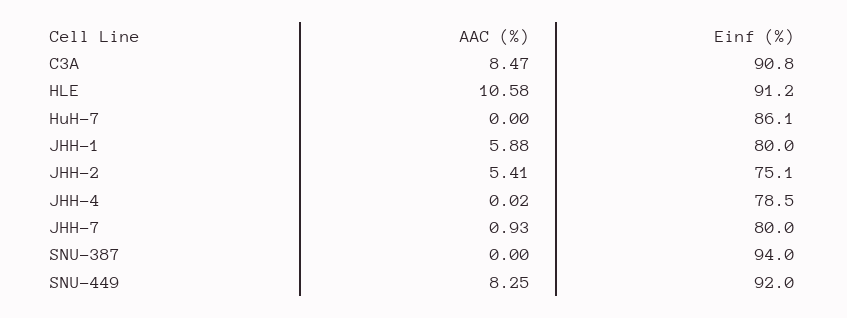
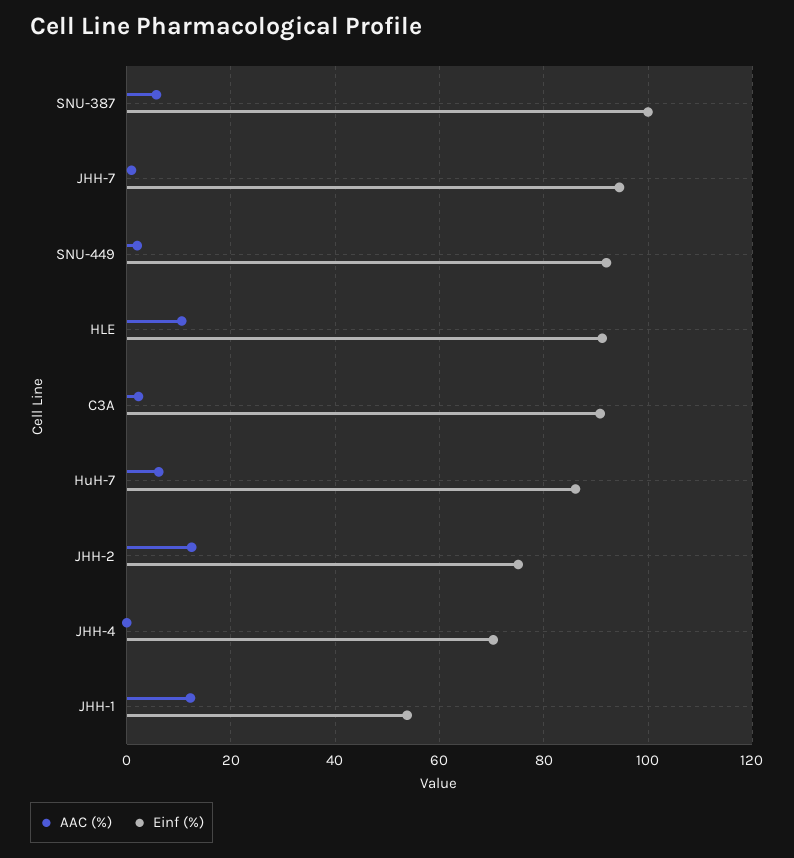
  {
    "AAC (%)": {
-     "C3A": 8.47,
+     "C3A": 2,
      "HLE": 10.58,
-     "HuH-7": 0,
+     "HuH-7": 6,
-     "JHH-1": 5.88,
+     "JHH-1": 12,
-     "JHH-2": 5.41,
+     "JHH-2": 12,
      "JHH-4": 0.02,
      "JHH-7": 0.93,
-     "SNU-387": 0,
+     "SNU-387": 6,
-     "SNU-449": 8.25
+     "SNU-449": 2
    },
    "Einf (%)": {
      "C3A": 90.8,
      "HLE": 91.2,
      "HuH-7": 86.1,
-     "JHH-1": 80,
+     "JHH-1": 54,
      "JHH-2": 75.1,
-     "JHH-4": 78.5,
+     "JHH-4": 70,
-     "JHH-7": 80,
+     "JHH-7": 94,
-     "SNU-387": 94,
+     "SNU-387": 100,
      "SNU-449": 92
    }
  }

